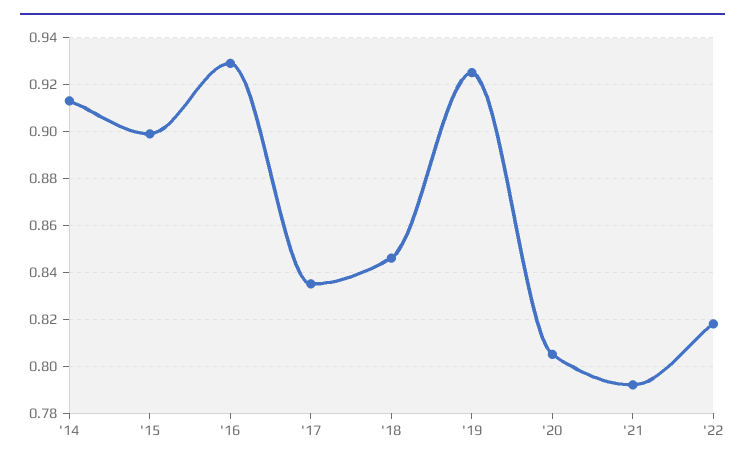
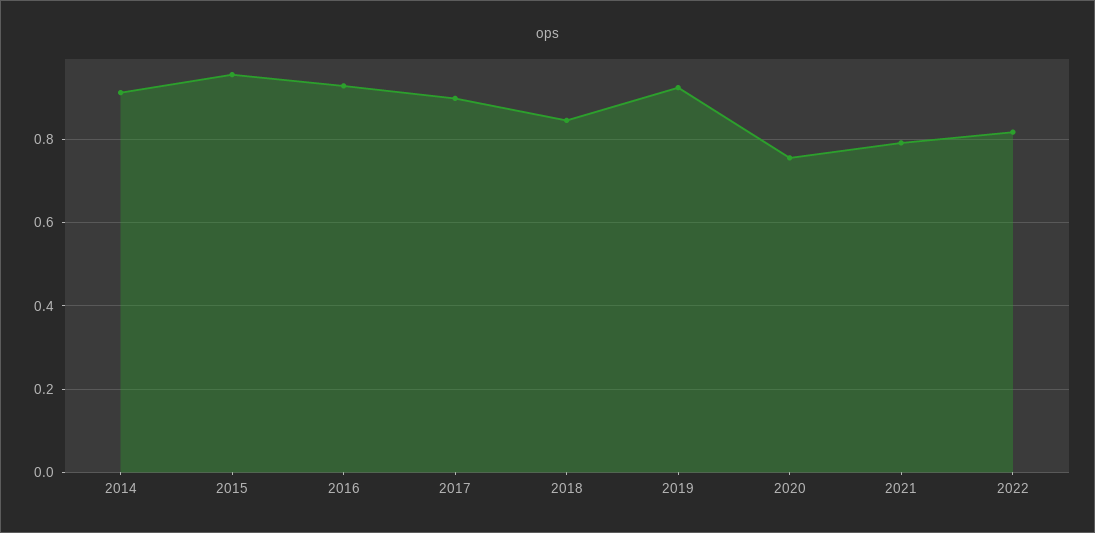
  {
    "'14": 0.915,
-   "'15": 0.9,
+   "'15": 0.96,
    "'16": 0.93,
-   "'17": 0.835,
+   "'17": 0.9,
    "'18": 0.845,
    "'19": 0.925,
-   "'20": 0.805,
+   "'20": 0.76,
    "'21": 0.79,
    "'22": 0.82
  }

